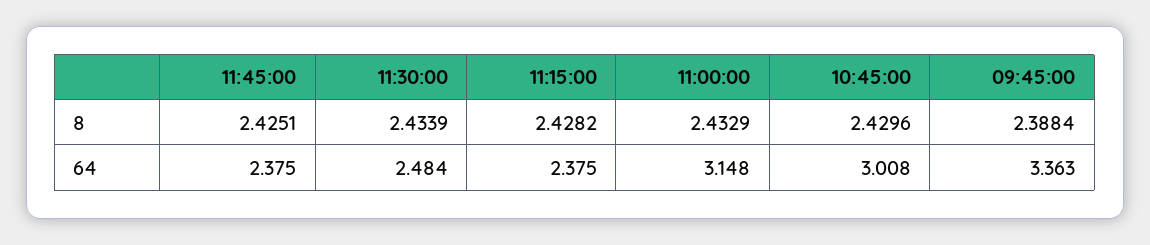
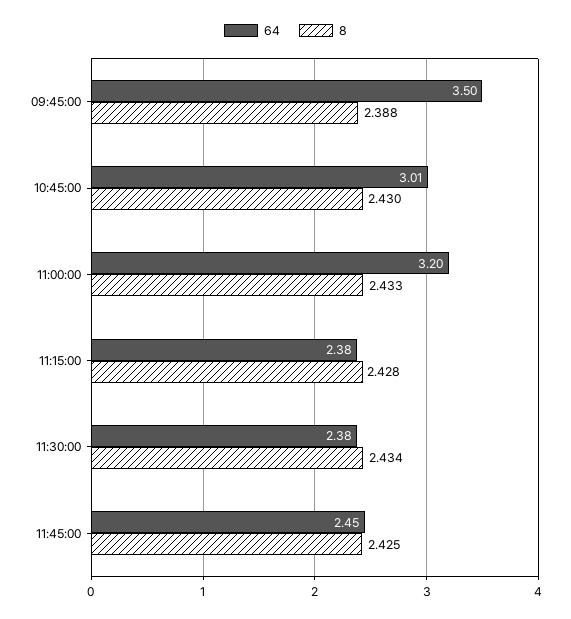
  {
    "8": {
      "11:45:00": 2.4251,
      "11:30:00": 2.4339,
      "11:15:00": 2.4282,
      "11:00:00": 2.4329,
      "10:45:00": 2.4296,
      "09:45:00": 2.3884
    },
    "64": {
-     "11:45:00": 2.375,
+     "11:45:00": 2.45,
-     "11:30:00": 2.484,
+     "11:30:00": 2.38,
      "11:15:00": 2.375,
-     "11:00:00": 3.148,
+     "11:00:00": 3.2,
      "10:45:00": 3.008,
-     "09:45:00": 3.363
+     "09:45:00": 3.5
    }
  }

